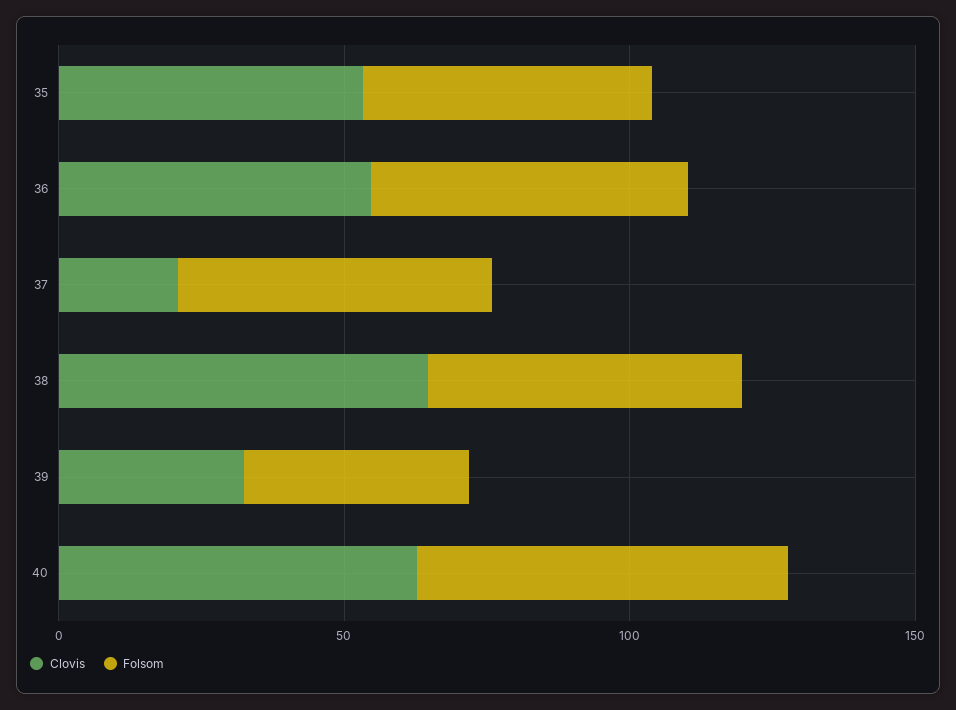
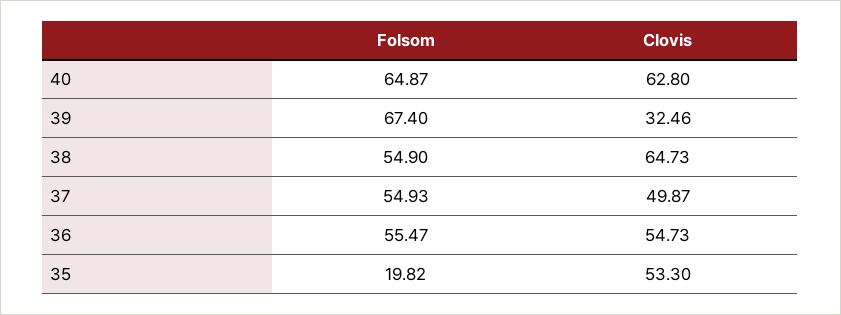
  {
    "Clovis": {
      "35": 53.3,
      "36": 54.73,
-     "37": 20,
+     "37": 49.87,
      "38": 64.73,
      "39": 32.46,
      "40": 62.8
    },
    "Folsom": {
-     "35": 50,
+     "35": 19.82,
      "36": 55.47,
      "37": 54.93,
      "38": 54.9,
-     "39": 40,
+     "39": 67.4,
      "40": 64.87
    }
  }

